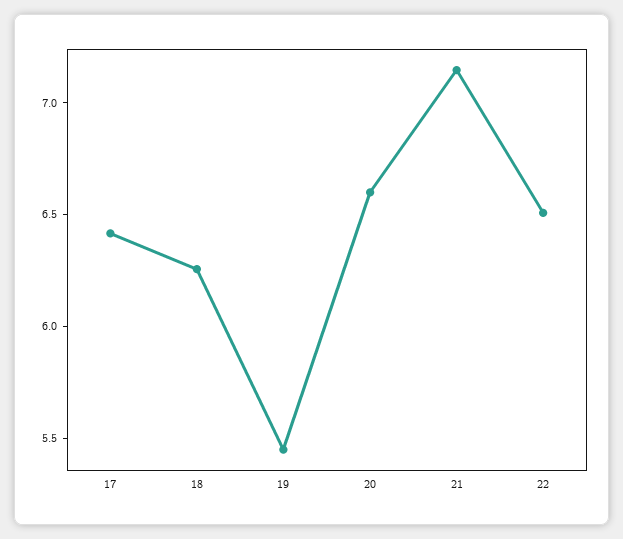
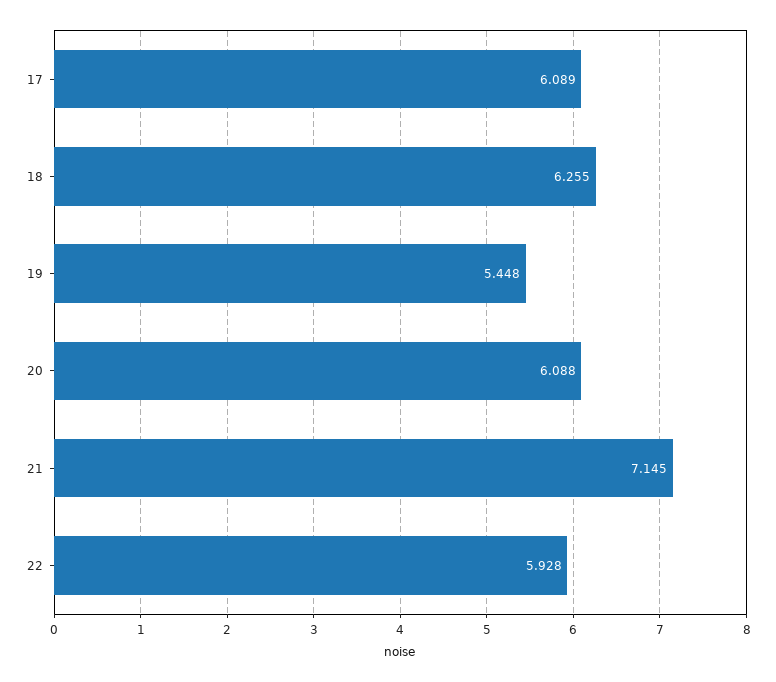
  {
-   "17": 6.4,
+   "17": 6.089,
    "18": 6.255,
    "19": 5.448,
-   "20": 6.6,
+   "20": 6.088,
    "21": 7.145,
-   "22": 6.5
+   "22": 5.928
  }

